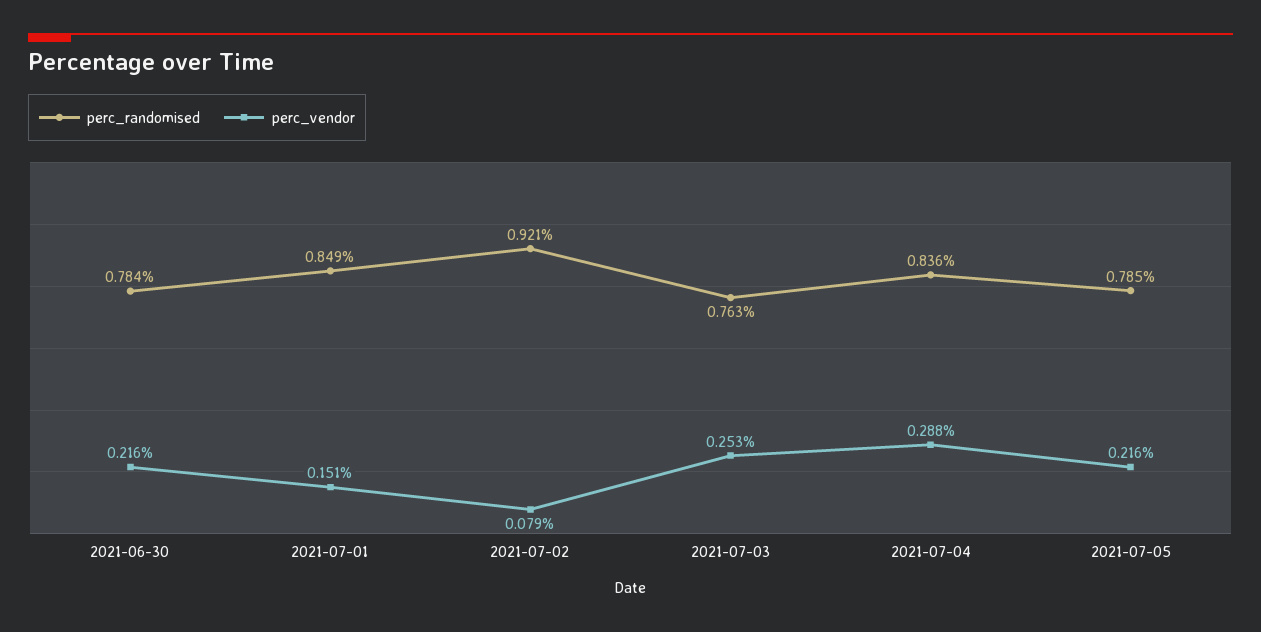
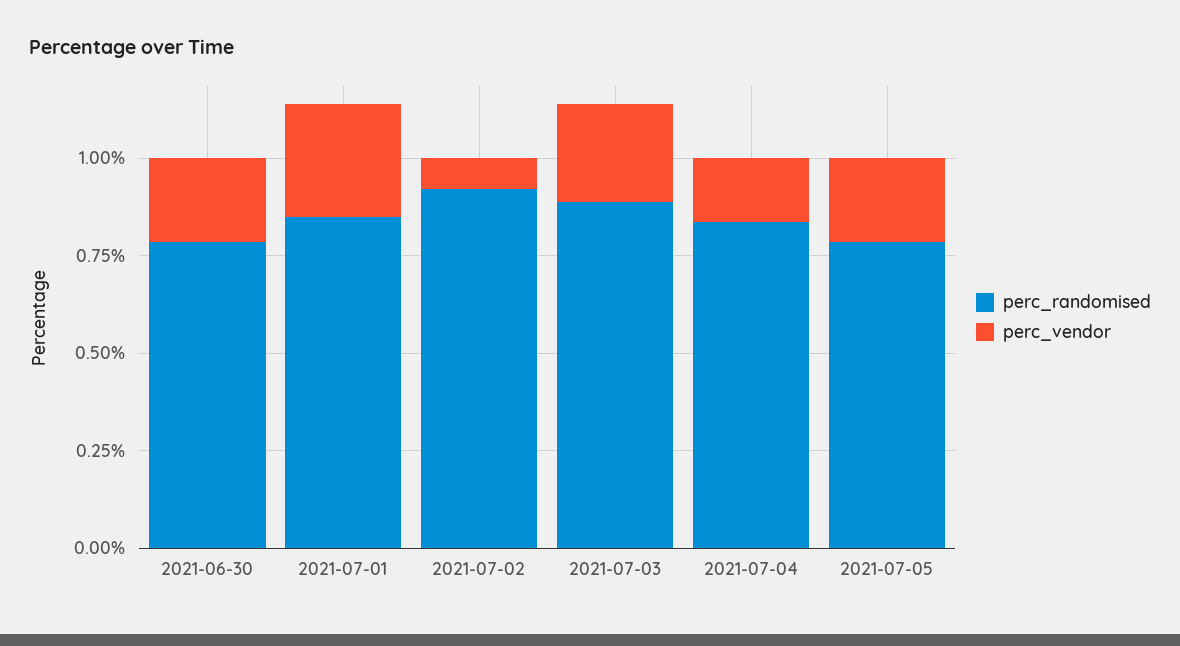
  {
    "perc_randomised": {
      "2021-06-30": 0.784,
      "2021-07-01": 0.849,
      "2021-07-02": 0.921,
-     "2021-07-03": 0.763,
+     "2021-07-03": 0.9,
      "2021-07-04": 0.836,
      "2021-07-05": 0.785
    },
    "perc_vendor": {
      "2021-06-30": 0.216,
-     "2021-07-01": 0.151,
+     "2021-07-01": 0.3,
      "2021-07-02": 0.079,
      "2021-07-03": 0.253,
-     "2021-07-04": 0.288,
+     "2021-07-04": 0.15,
      "2021-07-05": 0.216
    }
  }

